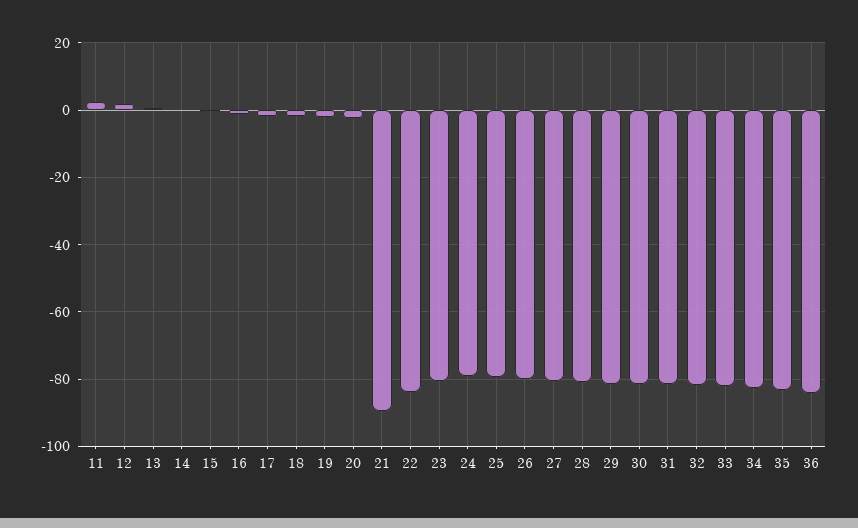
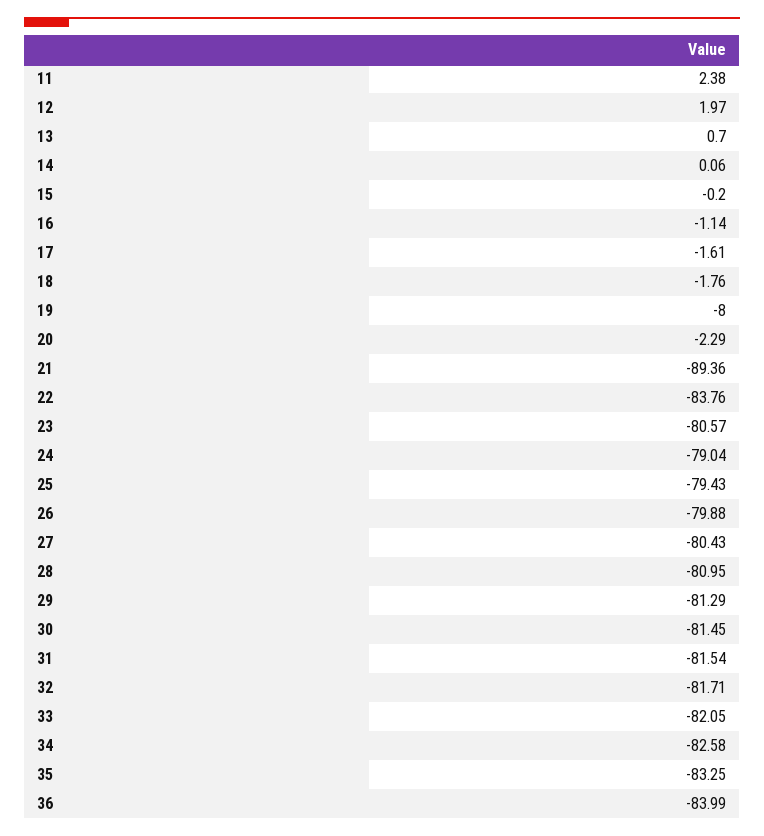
  {
    "11": 2.38,
    "12": 1.97,
    "13": 0.7,
    "14": 0.06,
    "15": -0.2,
    "16": -1.14,
    "17": -1.61,
    "18": -1.76,
-   "19": -2,
+   "19": -8,
    "20": -2.29,
    "21": -89.36,
    "22": -83.76,
    "23": -80.57,
    "24": -79.04,
    "25": -79.43,
    "26": -79.88,
    "27": -80.43,
    "28": -80.95,
    "29": -81.29,
    "30": -81.45,
    "31": -81.54,
    "32": -81.71,
    "33": -82.05,
    "34": -82.58,
    "35": -83.25,
    "36": -83.99
  }

